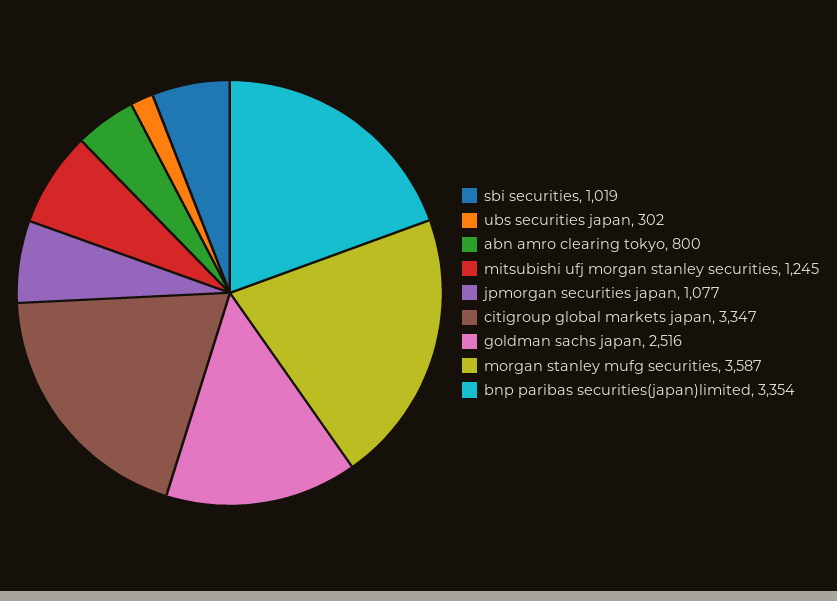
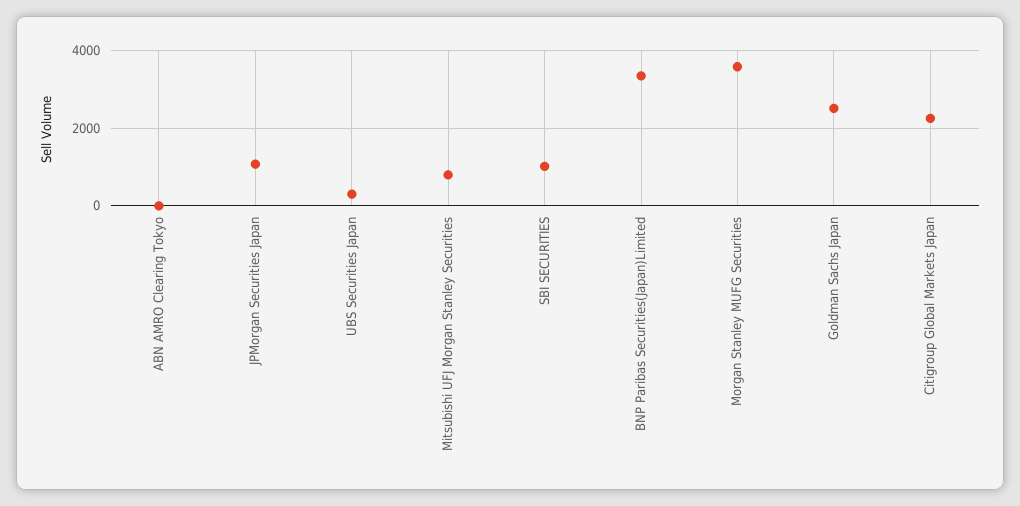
  {
    "sbi securities": 1019,
    "ubs securities japan": 302,
-   "abn amro clearing tokyo": 800,
+   "abn amro clearing tokyo": 0,
-   "mitsubishi ufj morgan stanley securities": 1245,
+   "mitsubishi ufj morgan stanley securities": 800,
    "jpmorgan securities japan": 1077,
-   "citigroup global markets japan": 3347,
+   "citigroup global markets japan": 2200,
    "goldman sachs japan": 2516,
    "morgan stanley mufg securities": 3587,
    "bnp paribas securities(japan)limited": 3354
  }

